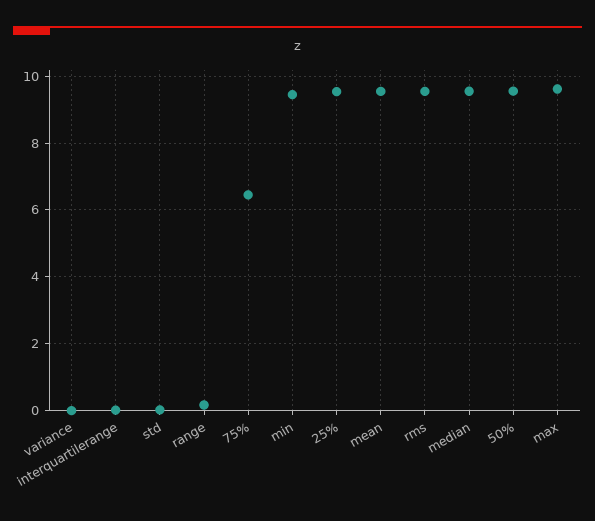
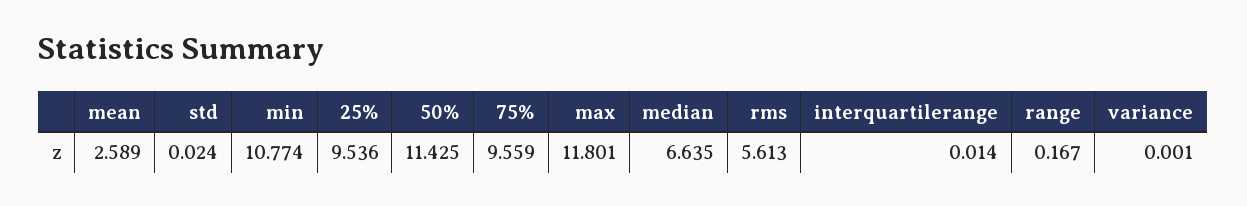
  {
    "variance": 0.001,
    "interquartilerange": 0.014,
    "std": 0.024,
    "range": 0.167,
-   "75%": 6.4,
+   "75%": 9.559,
-   "min": 9.4,
+   "min": 10.774,
    "25%": 9.536,
-   "mean": 9.6,
+   "mean": 2.589,
-   "rms": 9.6,
+   "rms": 5.613,
-   "median": 9.6,
+   "median": 6.635,
-   "50%": 9.6,
+   "50%": 11.425,
-   "max": 9.6
+   "max": 11.801
  }

